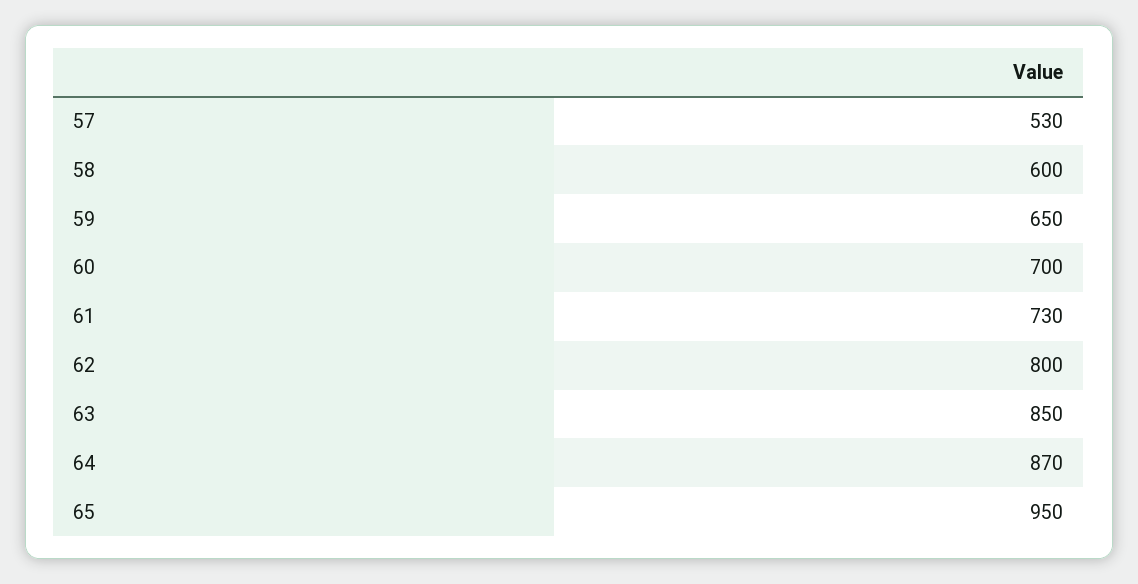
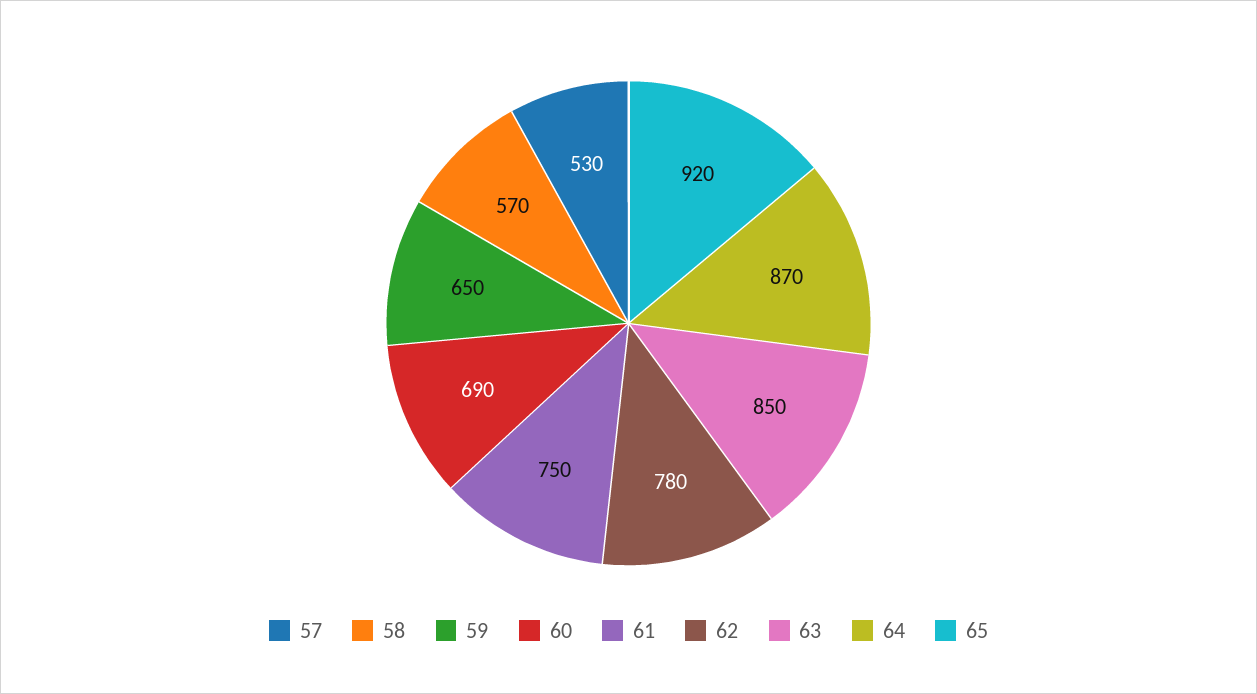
  {
    "57": 530,
-   "58": 600,
+   "58": 570,
    "59": 650,
-   "60": 700,
+   "60": 690,
-   "61": 730,
+   "61": 750,
-   "62": 800,
+   "62": 780,
    "63": 850,
    "64": 870,
-   "65": 950
+   "65": 920
  }

